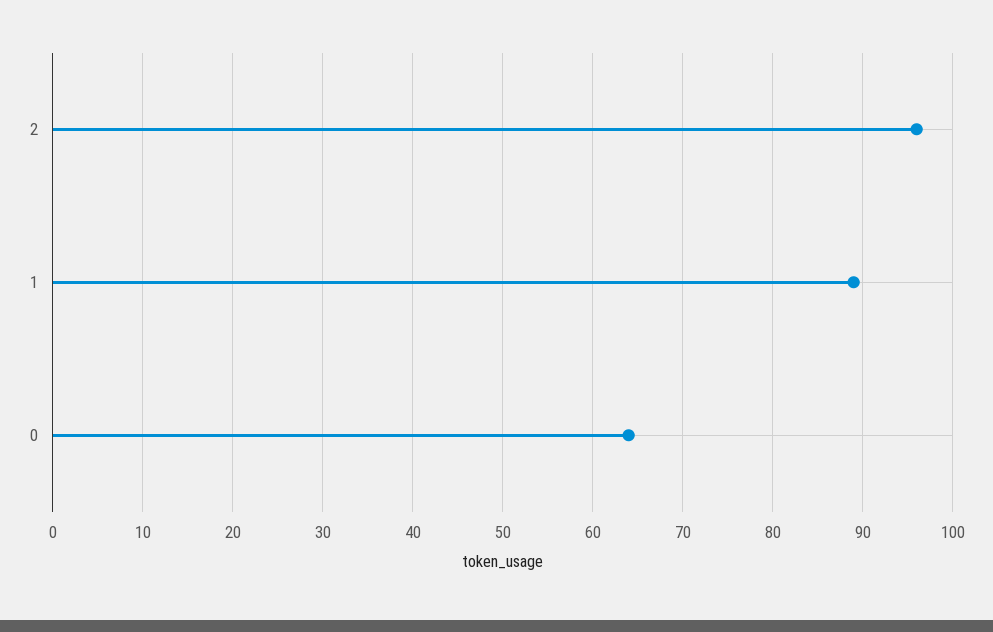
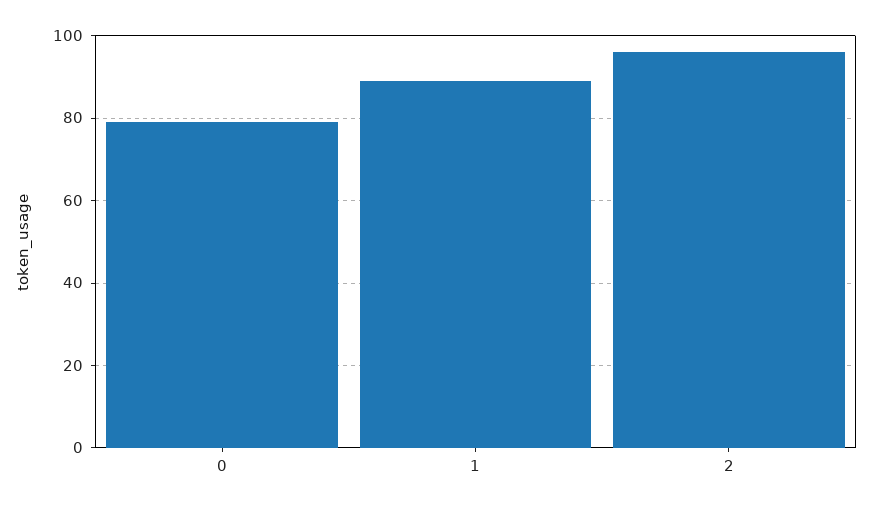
  {
    "2": 96,
    "1": 89,
-   "0": 64
+   "0": 80
  }

